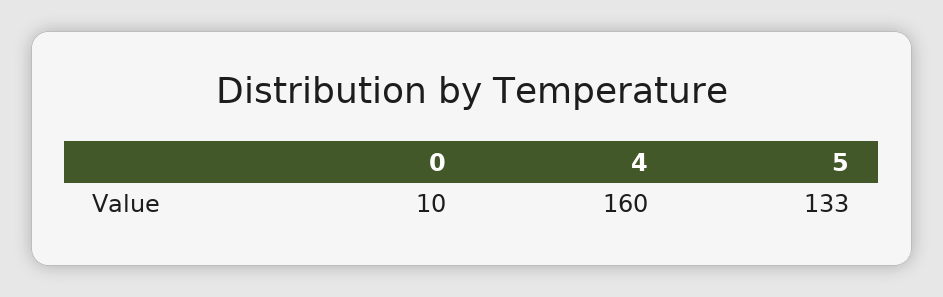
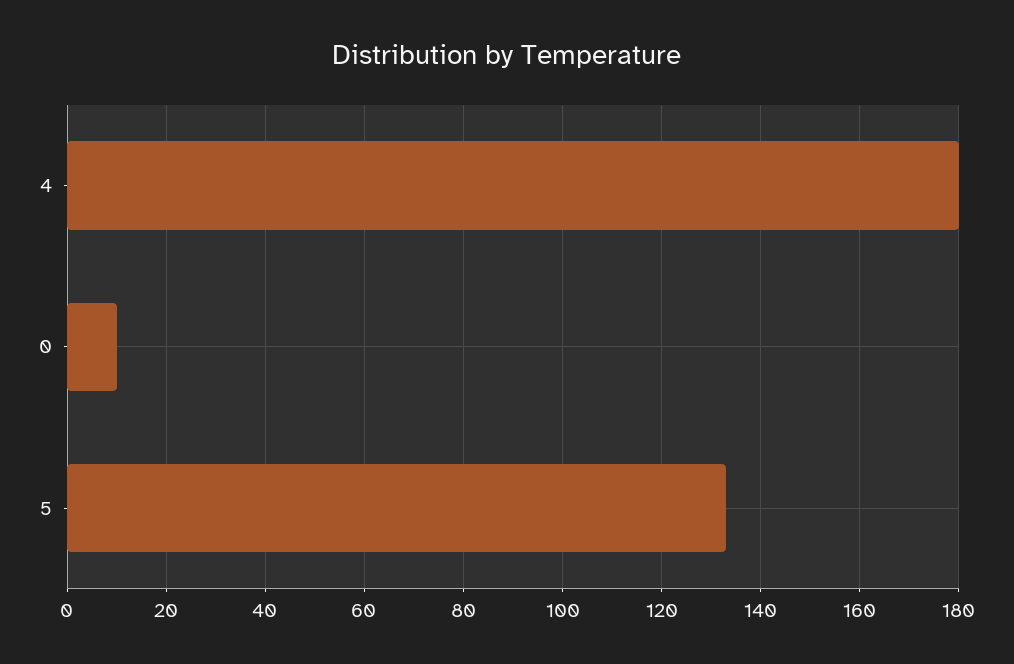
  {
    "0": 10,
-   "4": 160,
+   "4": 180,
    "5": 133
  }

